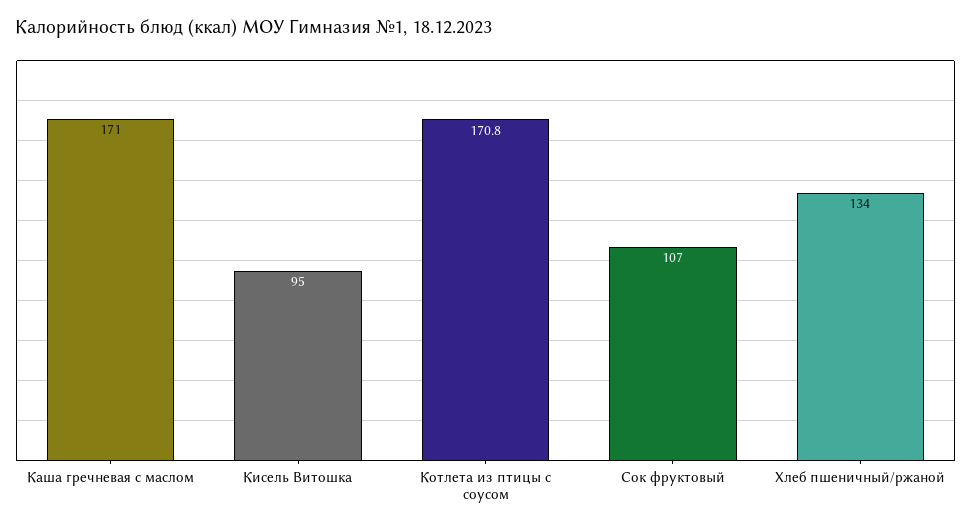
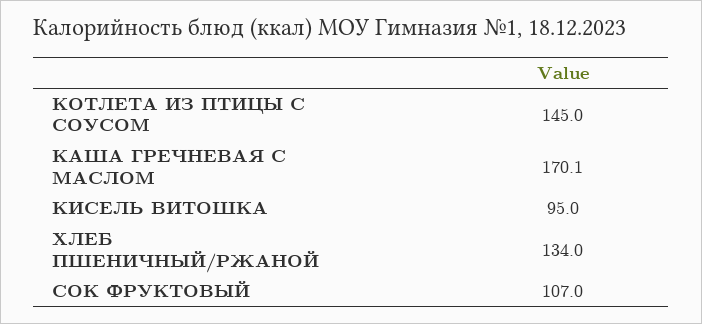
  {
-   "Каша гречневая с маслом": 171,
+   "Каша гречневая с маслом": 170.1,
    "Кисель Витошка": 95,
-   "Котлета из птицы с соусом": 170.8,
+   "Котлета из птицы с соусом": 145,
    "Сок фруктовый": 107,
    "Хлеб пшеничный/ржаной": 134
  }

